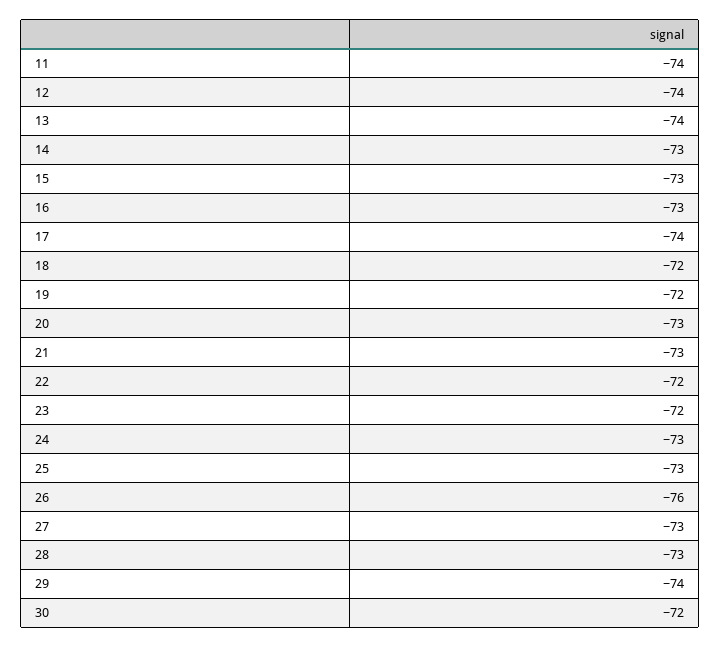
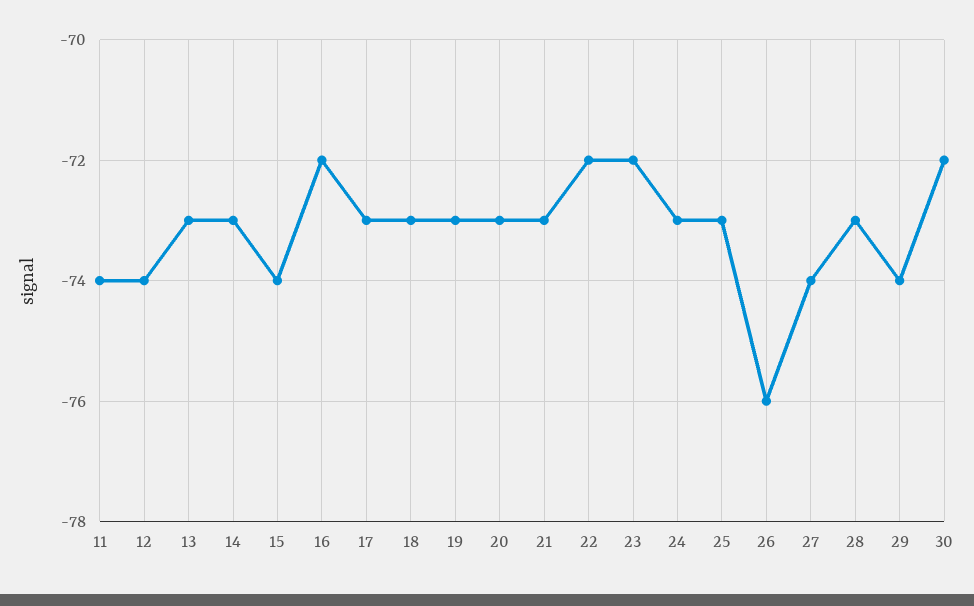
  {
    "11": -74,
    "12": -74,
-   "13": -74,
+   "13": -73,
    "14": -73,
-   "15": -73,
+   "15": -74,
-   "16": -73,
+   "16": -72,
-   "17": -74,
+   "17": -73,
-   "18": -72,
+   "18": -73,
-   "19": -72,
+   "19": -73,
    "20": -73,
    "21": -73,
    "22": -72,
    "23": -72,
    "24": -73,
    "25": -73,
    "26": -76,
-   "27": -73,
+   "27": -74,
    "28": -73,
    "29": -74,
    "30": -72
  }

